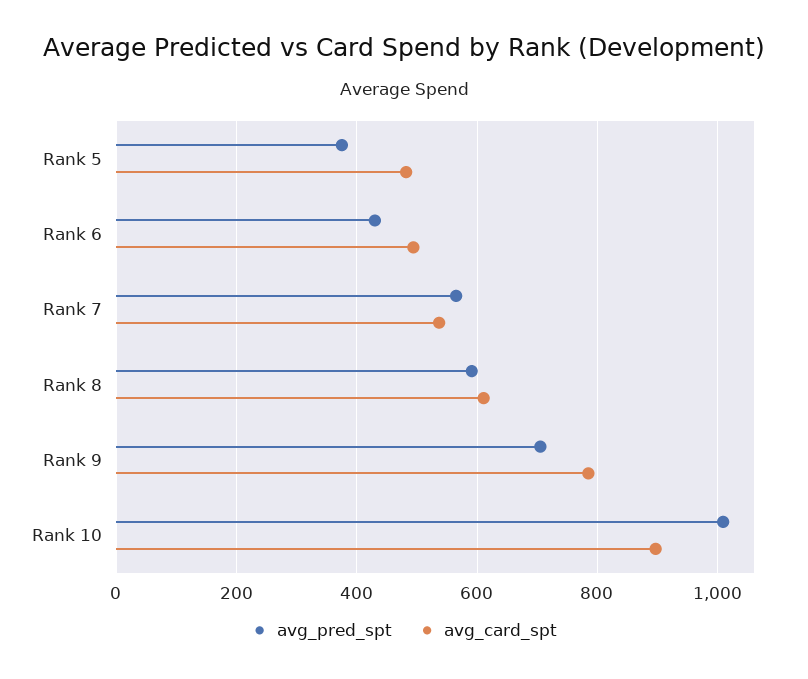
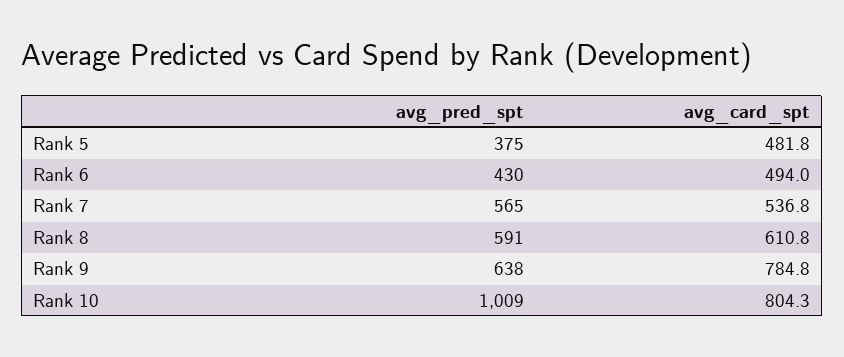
  {
    "avg_pred_spt": {
      "Rank 5": 375,
      "Rank 6": 430,
      "Rank 7": 565,
      "Rank 8": 591,
-     "Rank 9": 700,
+     "Rank 9": 638,
      "Rank 10": 1009
    },
    "avg_card_spt": {
      "Rank 5": 481.8,
      "Rank 6": 494,
      "Rank 7": 536.8,
      "Rank 8": 610.8,
      "Rank 9": 784.8,
-     "Rank 10": 900
+     "Rank 10": 804.3
    }
  }

